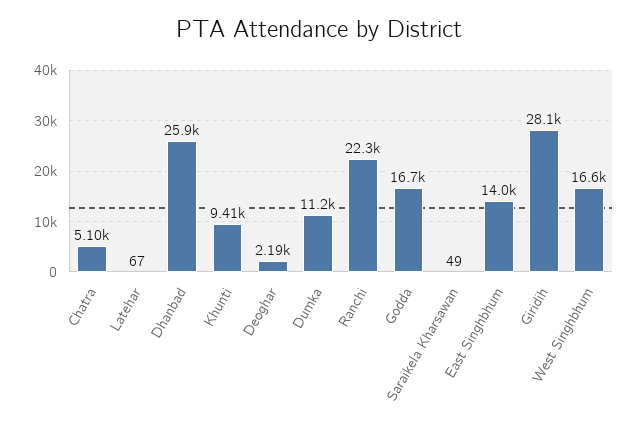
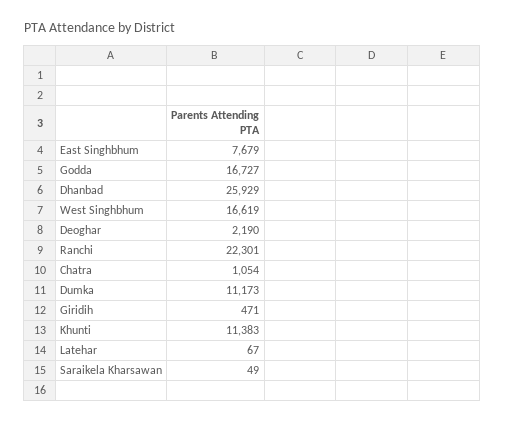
  {
-   "Chatra": 5100,
+   "Chatra": 1054,
    "Latehar": 67,
    "Dhanbad": 25929,
-   "Khunti": 9410,
+   "Khunti": 11383,
    "Deoghar": 2190,
    "Dumka": 11173,
    "Ranchi": 22301,
    "Godda": 16727,
    "Saraikela Kharsawan": 49,
-   "East Singhbhum": 14000,
+   "East Singhbhum": 7679,
-   "Giridih": 28100,
+   "Giridih": 471,
    "West Singhbhum": 16619
  }

